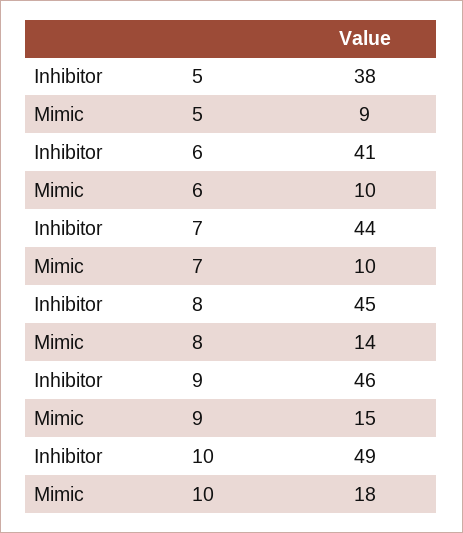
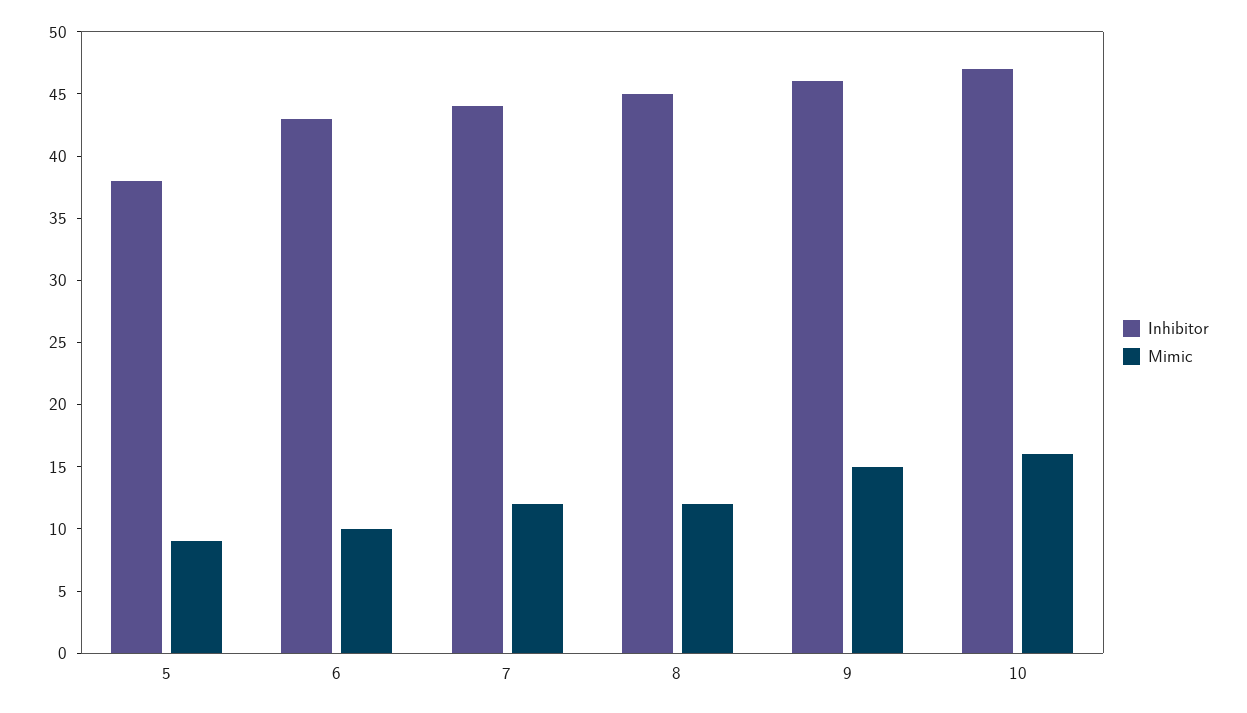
  {
    "Inhibitor": {
      "5": 38,
-     "6": 41,
+     "6": 43,
      "7": 44,
      "8": 45,
      "9": 46,
-     "10": 49
+     "10": 47
    },
    "Mimic": {
      "5": 9,
      "6": 10,
-     "7": 10,
+     "7": 12,
-     "8": 14,
+     "8": 12,
      "9": 15,
-     "10": 18
+     "10": 16
    }
  }

